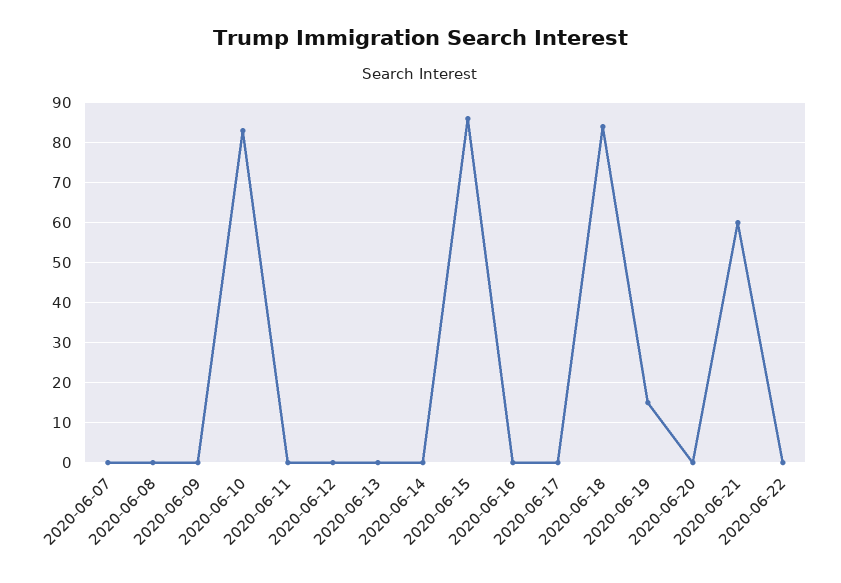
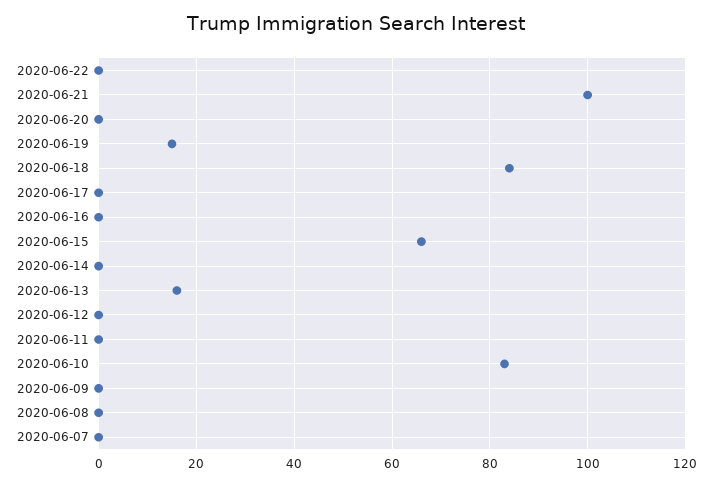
  {
    "2020-06-07": 0,
    "2020-06-08": 0,
    "2020-06-09": 0,
    "2020-06-10": 85,
    "2020-06-11": 0,
    "2020-06-12": 0,
-   "2020-06-13": 0,
+   "2020-06-13": 15,
    "2020-06-14": 0,
-   "2020-06-15": 85,
+   "2020-06-15": 65,
    "2020-06-16": 0,
    "2020-06-17": 0,
    "2020-06-18": 85,
    "2020-06-19": 15,
    "2020-06-20": 0,
-   "2020-06-21": 60,
+   "2020-06-21": 100,
    "2020-06-22": 0
  }

